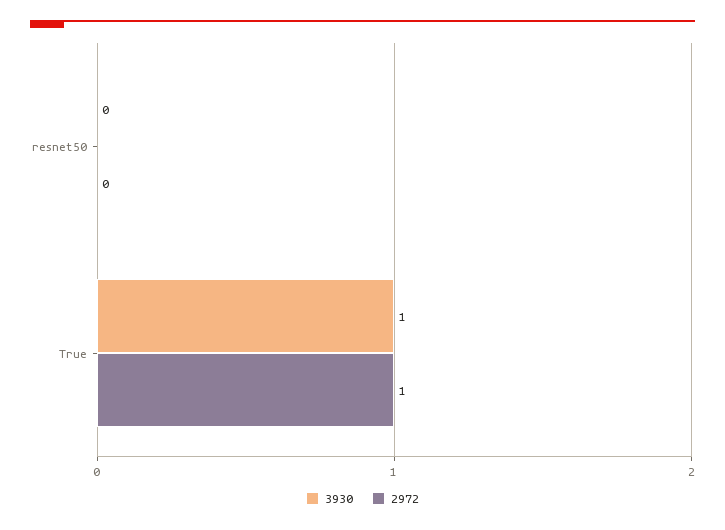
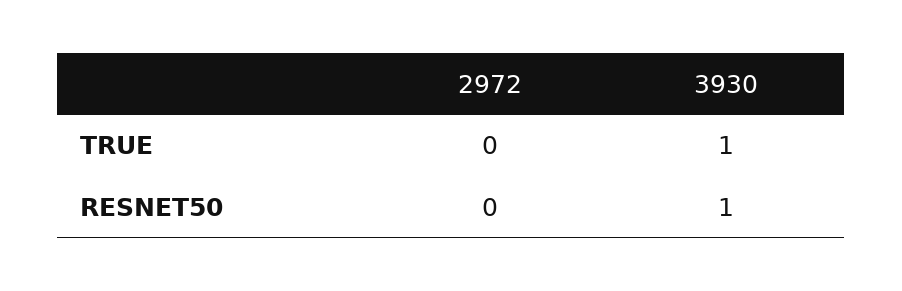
  {
    "3930": {
-     "resnet50": 0,
+     "resnet50": 1,
      "True": 1
    },
    "2972": {
      "resnet50": 0,
-     "True": 1
+     "True": 0
    }
  }

